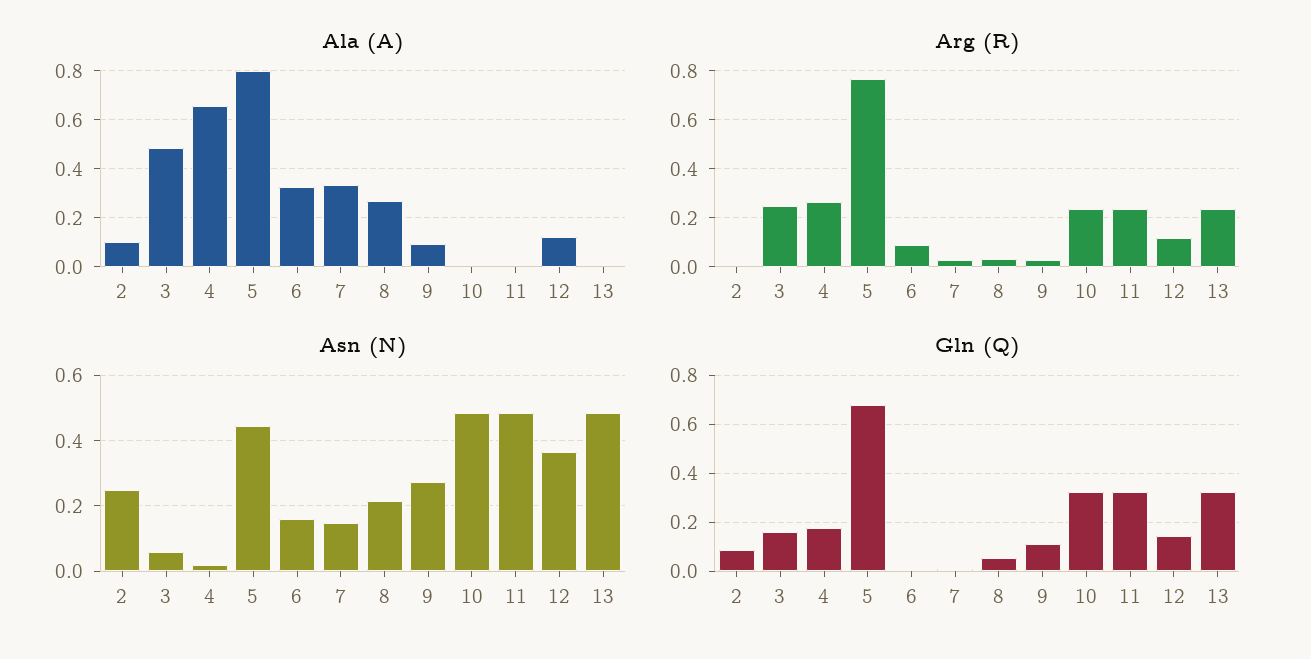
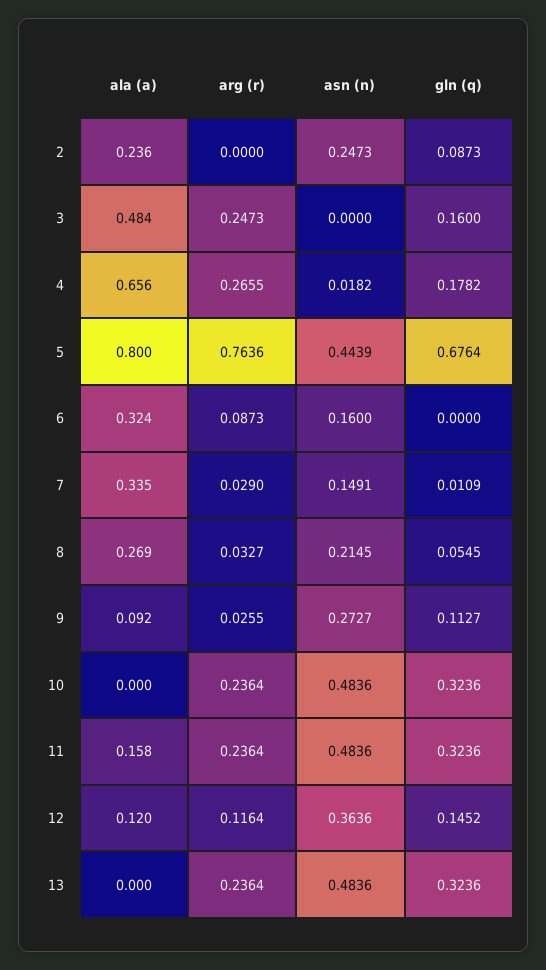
  {
    "Ala (A)": {
-     "2": 0.1,
+     "2": 0.236,
      "3": 0.484,
      "4": 0.656,
      "5": 0.8,
      "6": 0.324,
      "7": 0.335,
      "8": 0.269,
      "9": 0.092,
      "10": 0,
-     "11": 0,
+     "11": 0.158,
      "12": 0.12,
      "13": 0
    },
    "Arg (R)": {
      "2": 0,
      "3": 0.2473,
      "4": 0.2655,
      "5": 0.7636,
      "6": 0.0873,
      "7": 0.029,
      "8": 0.0327,
      "9": 0.0255,
      "10": 0.2364,
      "11": 0.2364,
      "12": 0.1164,
      "13": 0.2364
    },
    "Asn (N)": {
      "2": 0.2473,
-     "3": 0.06,
+     "3": 0,
      "4": 0.0182,
      "5": 0.4439,
      "6": 0.16,
      "7": 0.1491,
      "8": 0.2145,
      "9": 0.2727,
      "10": 0.4836,
      "11": 0.4836,
      "12": 0.3636,
      "13": 0.4836
    },
    "Gln (Q)": {
      "2": 0.0873,
      "3": 0.16,
      "4": 0.1782,
      "5": 0.6764,
      "6": 0,
      "7": 0.0109,
      "8": 0.0545,
      "9": 0.1127,
      "10": 0.3236,
      "11": 0.3236,
      "12": 0.1452,
      "13": 0.3236
    }
  }

